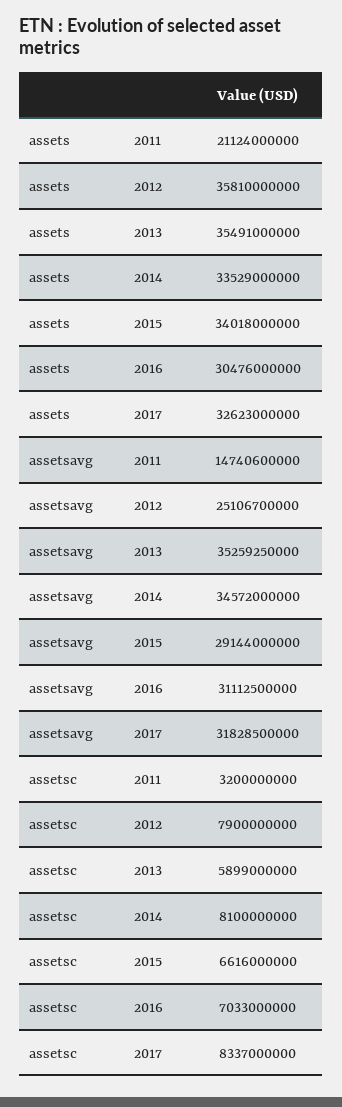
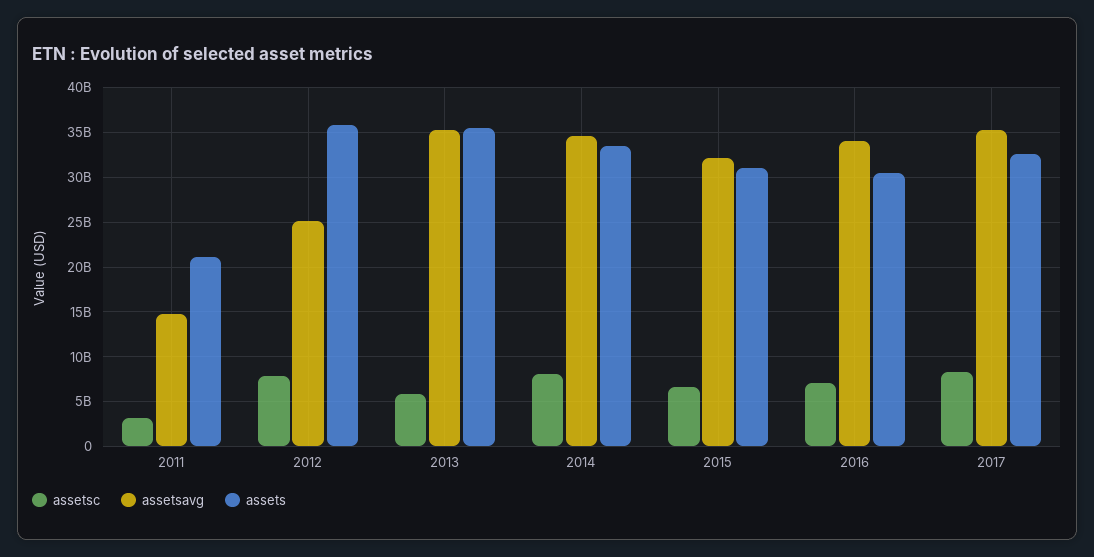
  {
    "assets": {
      "2011": 21124000000,
      "2012": 35810000000,
      "2013": 35491000000,
      "2014": 33529000000,
-     "2015": 34018000000,
+     "2015": 31000000000,
      "2016": 30476000000,
      "2017": 32623000000
    },
    "assetsavg": {
      "2011": 14740600000,
      "2012": 25106700000,
      "2013": 35259250000,
      "2014": 34572000000,
-     "2015": 29144000000,
+     "2015": 32000000000,
-     "2016": 31112500000,
+     "2016": 34000000000,
-     "2017": 31828500000
+     "2017": 35000000000
    },
    "assetsc": {
      "2011": 3200000000,
      "2012": 7900000000,
      "2013": 5899000000,
      "2014": 8100000000,
      "2015": 6616000000,
      "2016": 7033000000,
      "2017": 8337000000
    }
  }

